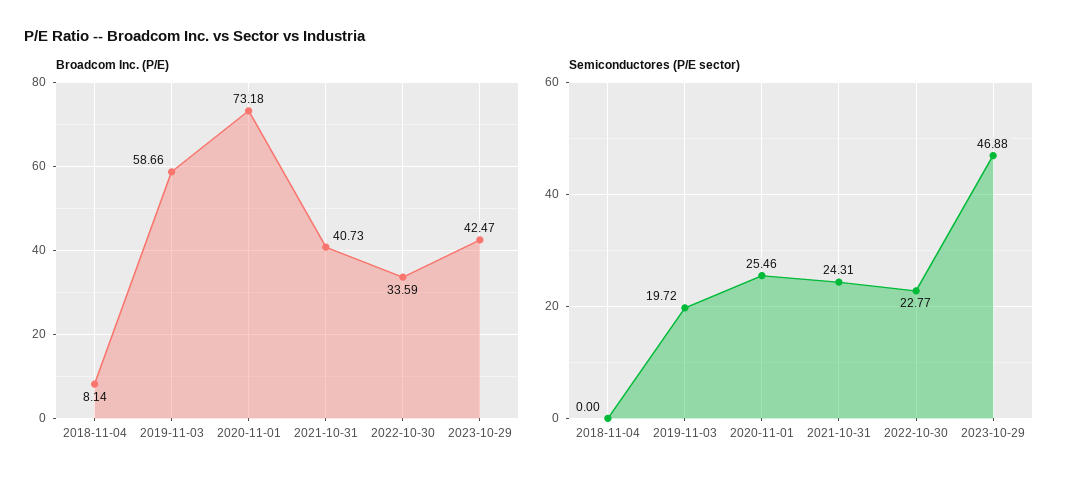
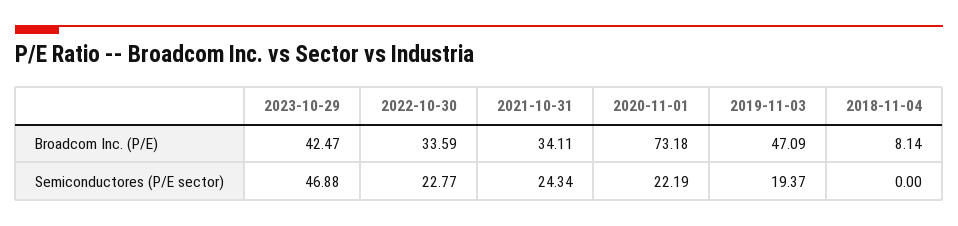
  {
    "Broadcom Inc. (P/E)": {
      "2018-11-04": 8.14,
-     "2019-11-03": 58.66,
+     "2019-11-03": 47.09,
      "2020-11-01": 73.18,
-     "2021-10-31": 40.73,
+     "2021-10-31": 34.11,
      "2022-10-30": 33.59,
      "2023-10-29": 42.47
    },
    "Semiconductores (P/E sector)": {
      "2018-11-04": 0,
-     "2019-11-03": 19.72,
+     "2019-11-03": 19.37,
-     "2020-11-01": 25.46,
+     "2020-11-01": 22.19,
-     "2021-10-31": 24.31,
+     "2021-10-31": 24.34,
      "2022-10-30": 22.77,
      "2023-10-29": 46.88
    }
  }

